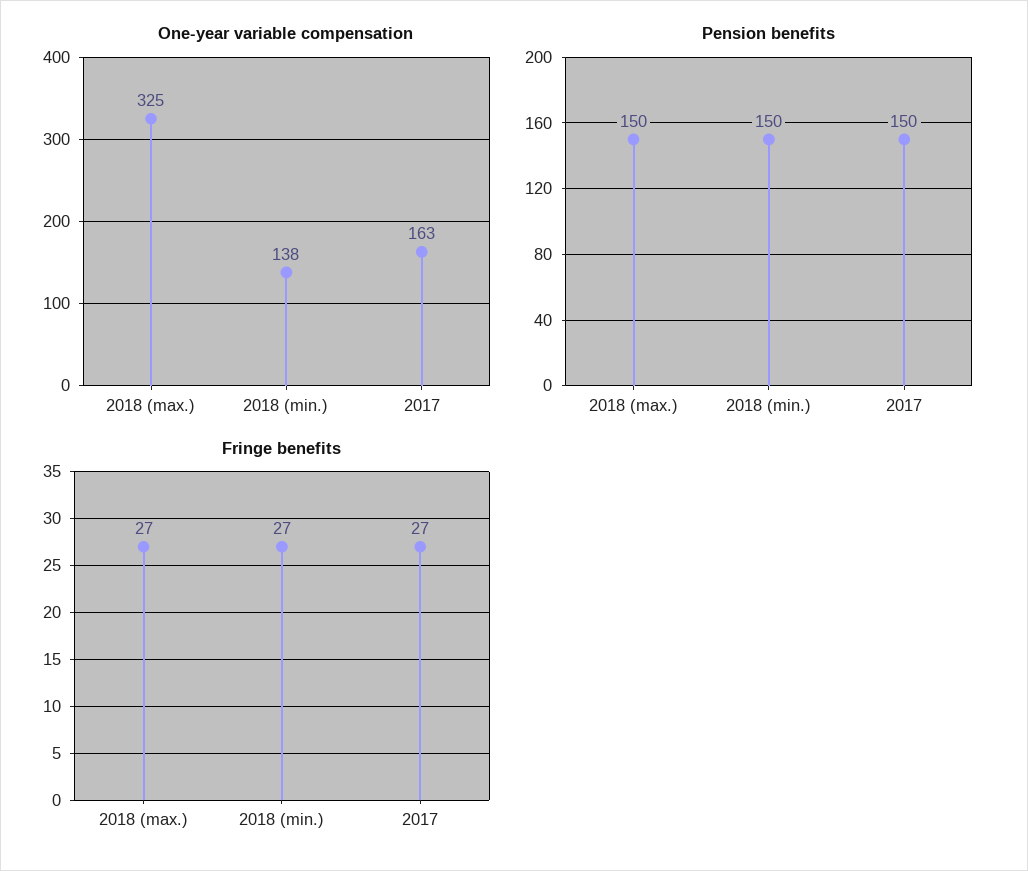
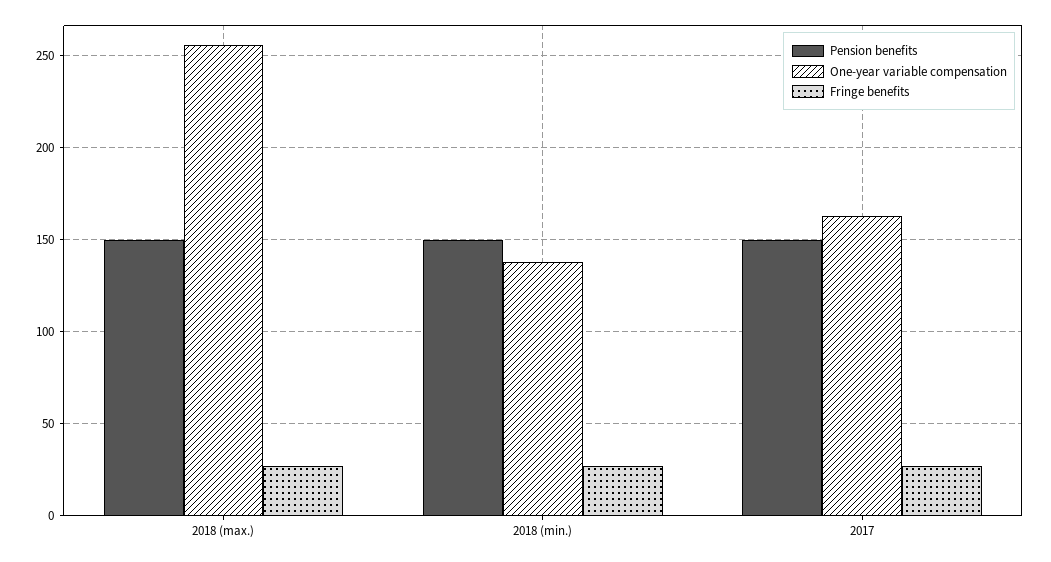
  {
    "One-year variable compensation": {
-     "2018 (max.)": 325,
+     "2018 (max.)": 255,
      "2018 (min.)": 138,
      "2017": 163
    },
    "Pension benefits": {
      "2018 (max.)": 150,
      "2018 (min.)": 150,
      "2017": 150
    },
    "Fringe benefits": {
      "2018 (max.)": 27,
      "2018 (min.)": 27,
      "2017": 27
    }
  }

